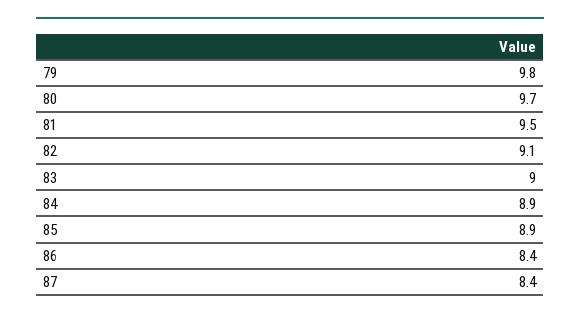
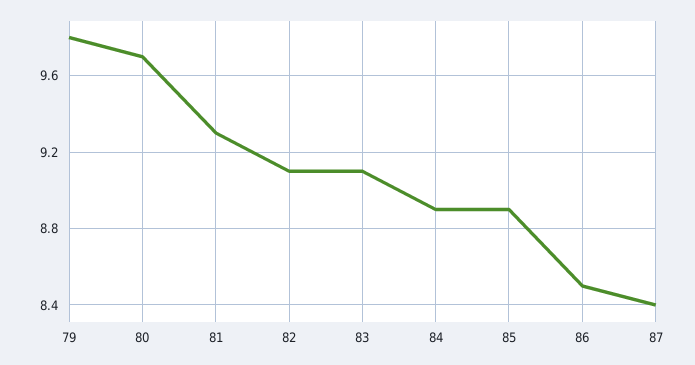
  {
    "79": 9.8,
    "80": 9.7,
-   "81": 9.5,
+   "81": 9.3,
    "82": 9.1,
-   "83": 9,
+   "83": 9.1,
    "84": 8.9,
    "85": 8.9,
-   "86": 8.4,
+   "86": 8.5,
    "87": 8.4
  }

